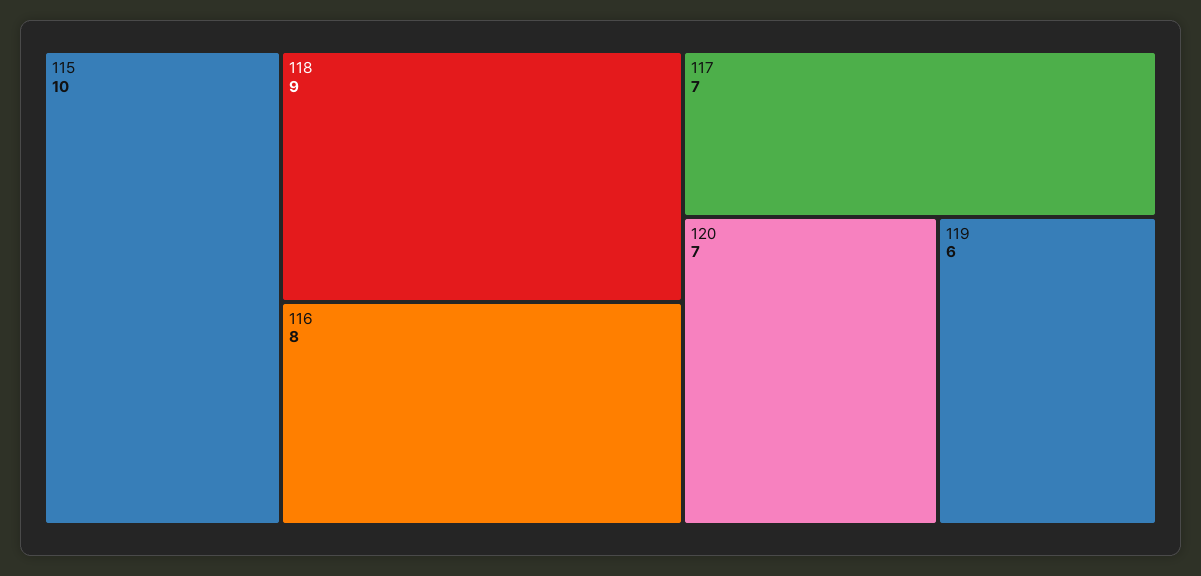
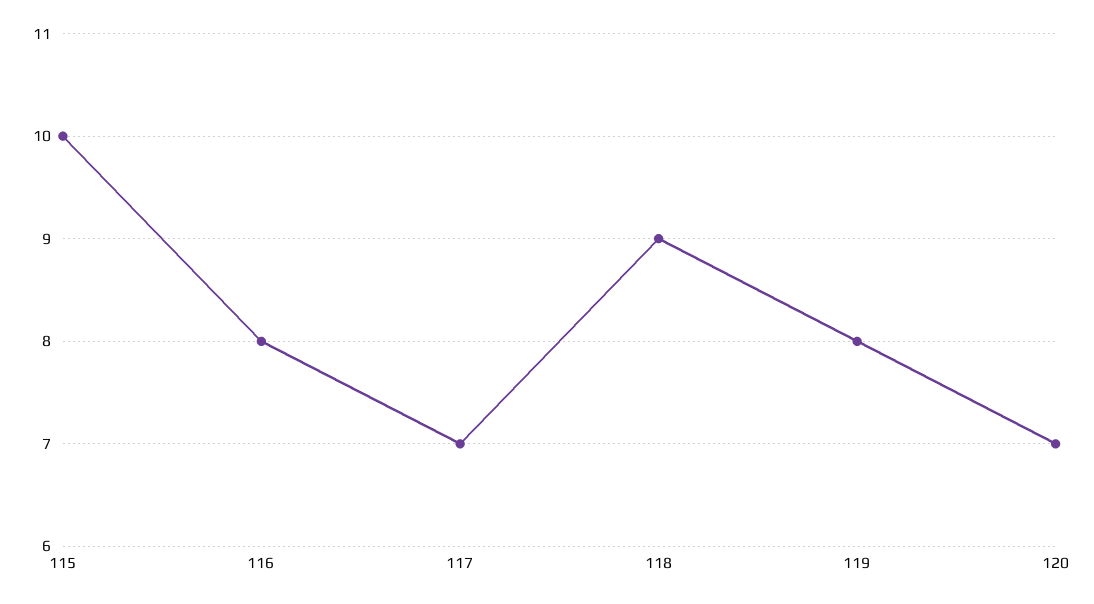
  {
    "115": 10,
    "118": 9,
    "116": 8,
    "117": 7,
    "120": 7,
-   "119": 6
+   "119": 8
  }

